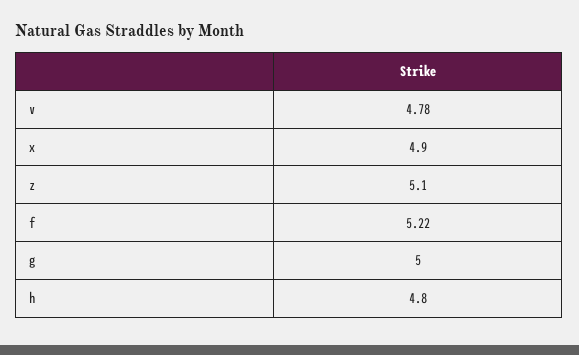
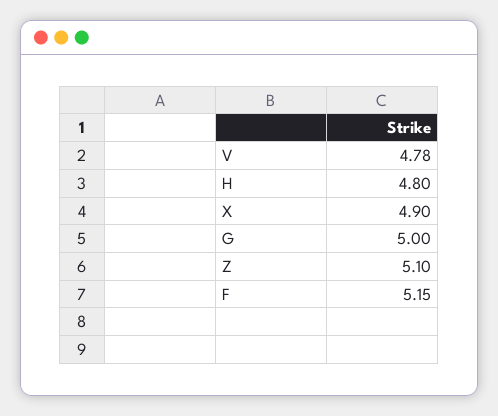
  {
    "v": 4.78,
    "x": 4.9,
    "z": 5.1,
-   "f": 5.22,
+   "f": 5.15,
    "g": 5,
    "h": 4.8
  }

